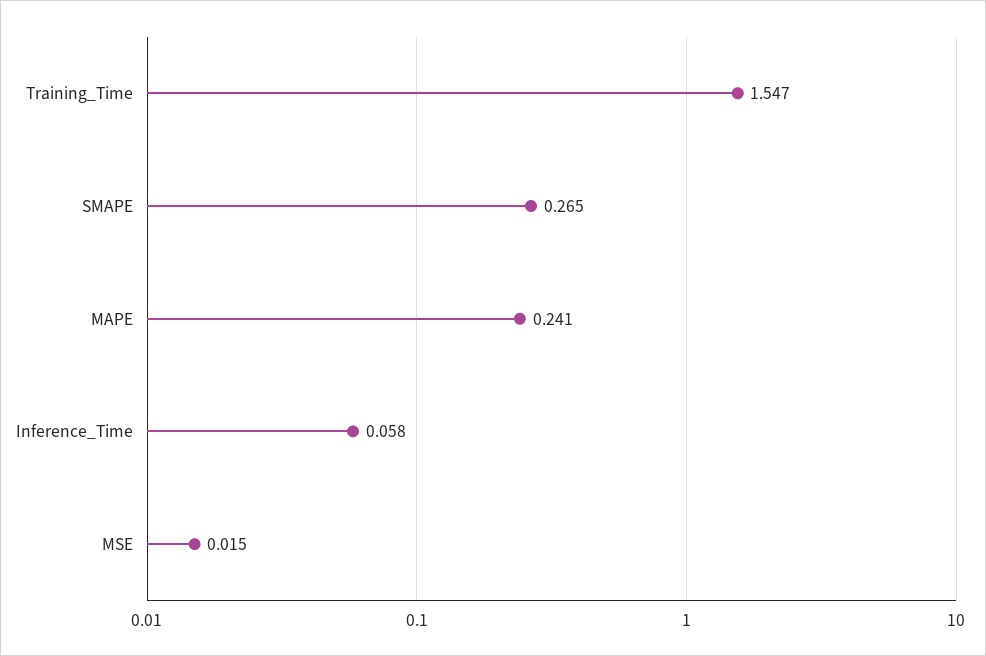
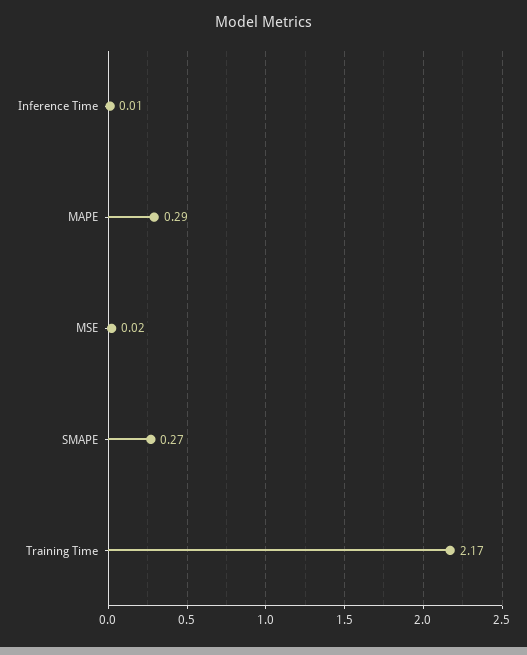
  {
-   "Training_Time": 1.547,
+   "Training_Time": 2.17,
    "SMAPE": 0.265,
-   "MAPE": 0.241,
+   "MAPE": 0.29,
-   "Inference_Time": 0.058,
+   "Inference_Time": 0.01,
    "MSE": 0.015
  }

